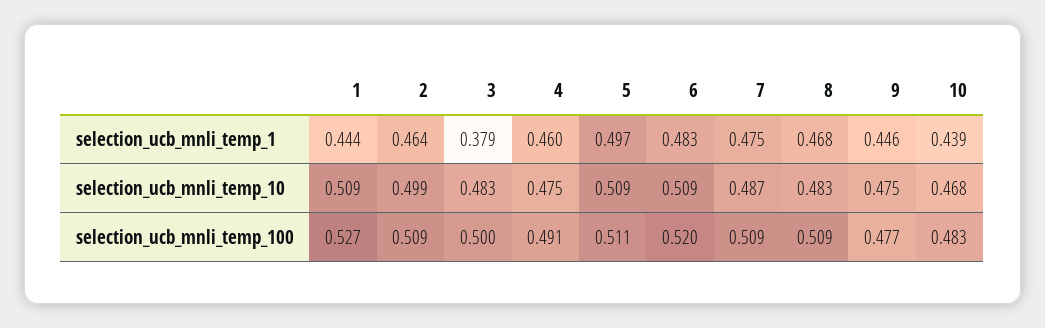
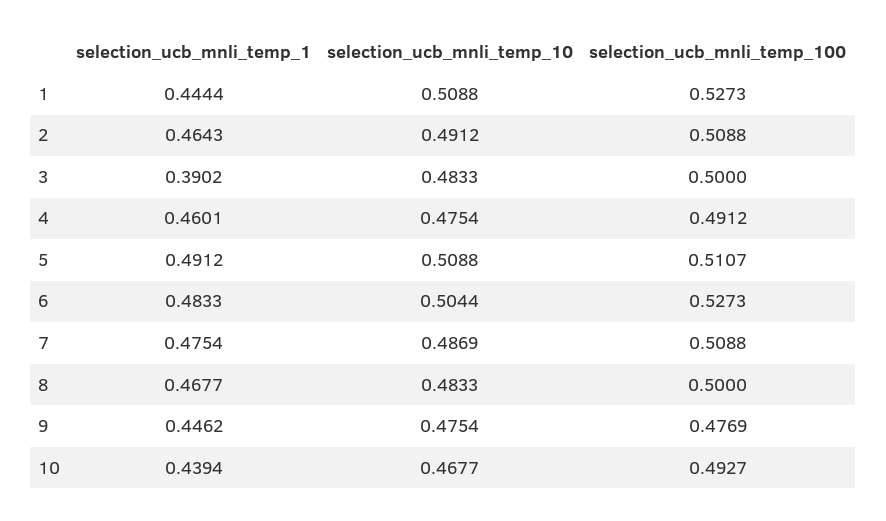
  {
    "1": {
      "selection_ucb_mnli_temp_1": 0.4444,
      "selection_ucb_mnli_temp_10": 0.5088,
      "selection_ucb_mnli_temp_100": 0.5273
    },
    "2": {
      "selection_ucb_mnli_temp_1": 0.4643,
-     "selection_ucb_mnli_temp_10": 0.499,
+     "selection_ucb_mnli_temp_10": 0.4912,
      "selection_ucb_mnli_temp_100": 0.5088
    },
    "3": {
-     "selection_ucb_mnli_temp_1": 0.379,
+     "selection_ucb_mnli_temp_1": 0.3902,
      "selection_ucb_mnli_temp_10": 0.4833,
      "selection_ucb_mnli_temp_100": 0.5
    },
    "4": {
      "selection_ucb_mnli_temp_1": 0.4601,
      "selection_ucb_mnli_temp_10": 0.4754,
      "selection_ucb_mnli_temp_100": 0.4912
    },
    "5": {
-     "selection_ucb_mnli_temp_1": 0.497,
+     "selection_ucb_mnli_temp_1": 0.4912,
      "selection_ucb_mnli_temp_10": 0.5088,
      "selection_ucb_mnli_temp_100": 0.5107
    },
    "6": {
      "selection_ucb_mnli_temp_1": 0.4833,
-     "selection_ucb_mnli_temp_10": 0.509,
+     "selection_ucb_mnli_temp_10": 0.5044,
-     "selection_ucb_mnli_temp_100": 0.52
+     "selection_ucb_mnli_temp_100": 0.5273
    },
    "7": {
      "selection_ucb_mnli_temp_1": 0.4754,
      "selection_ucb_mnli_temp_10": 0.4869,
      "selection_ucb_mnli_temp_100": 0.5088
    },
    "8": {
      "selection_ucb_mnli_temp_1": 0.4677,
      "selection_ucb_mnli_temp_10": 0.4833,
-     "selection_ucb_mnli_temp_100": 0.509
+     "selection_ucb_mnli_temp_100": 0.5
    },
    "9": {
      "selection_ucb_mnli_temp_1": 0.4462,
      "selection_ucb_mnli_temp_10": 0.4754,
      "selection_ucb_mnli_temp_100": 0.4769
    },
    "10": {
      "selection_ucb_mnli_temp_1": 0.4394,
      "selection_ucb_mnli_temp_10": 0.4677,
-     "selection_ucb_mnli_temp_100": 0.483
+     "selection_ucb_mnli_temp_100": 0.4927
    }
  }

